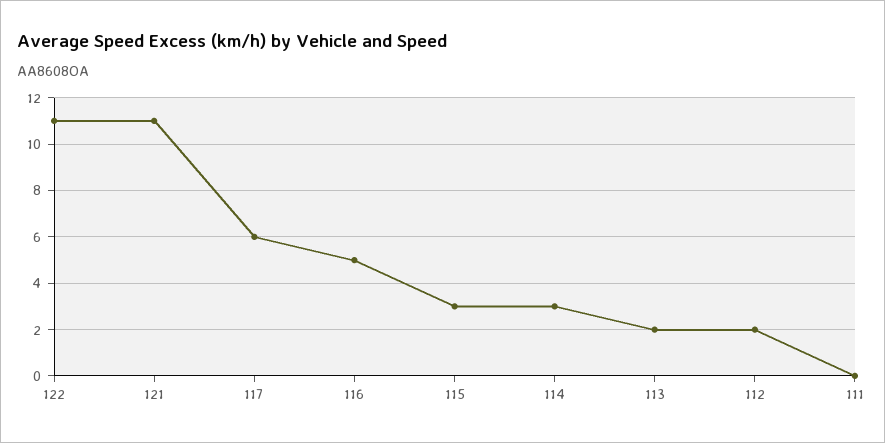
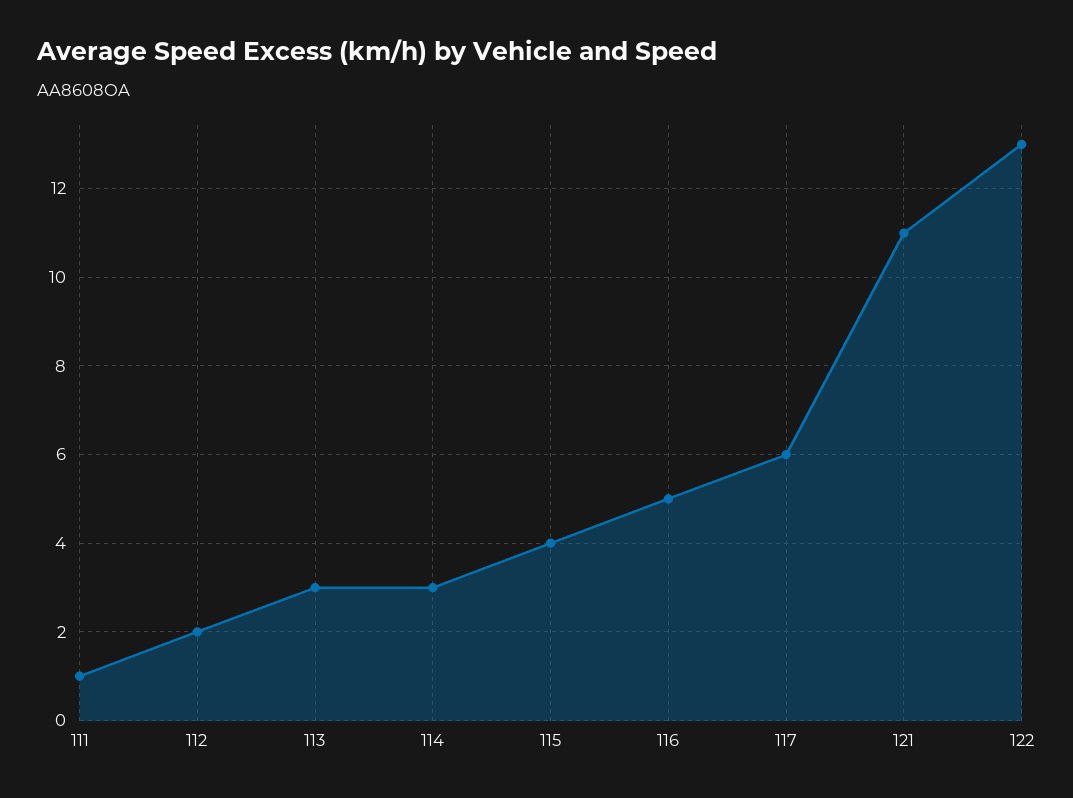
  {
-   "122": 11,
+   "122": 13,
    "121": 11,
    "117": 6,
    "116": 5,
-   "115": 3,
+   "115": 4,
    "114": 3,
-   "113": 2,
+   "113": 3,
    "112": 2,
-   "111": 0
+   "111": 1
  }

